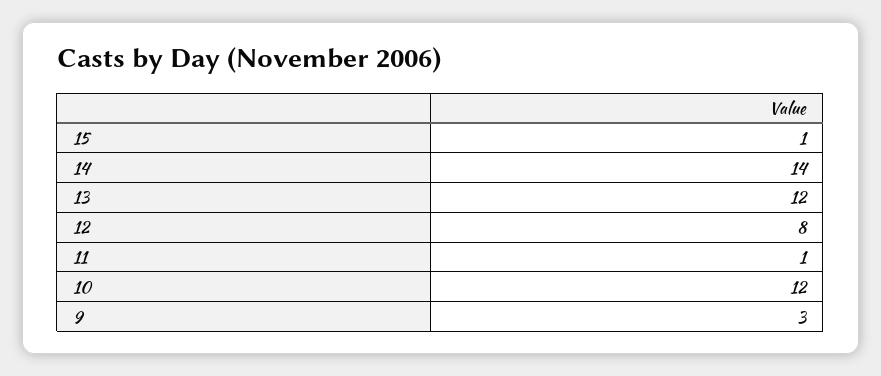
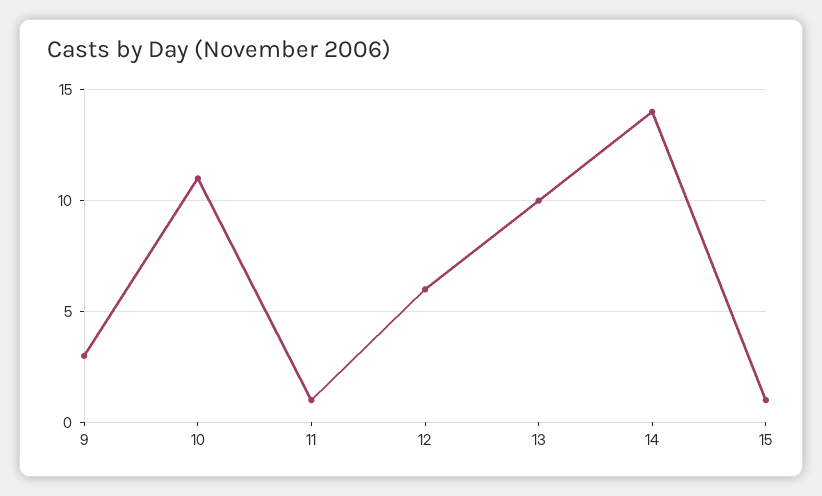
  {
    "15": 1,
    "14": 14,
-   "13": 12,
+   "13": 10,
-   "12": 8,
+   "12": 6,
    "11": 1,
-   "10": 12,
+   "10": 11,
    "9": 3
  }

